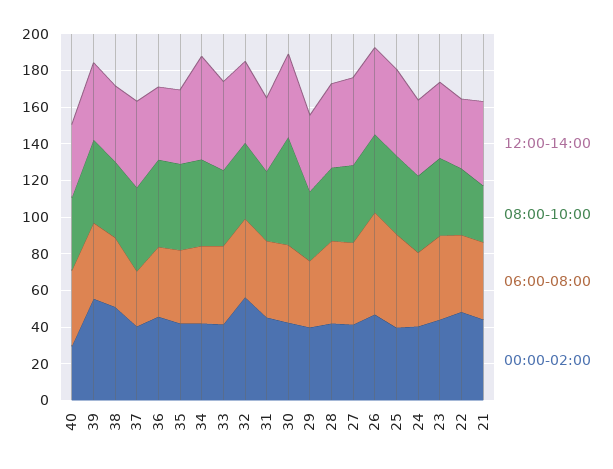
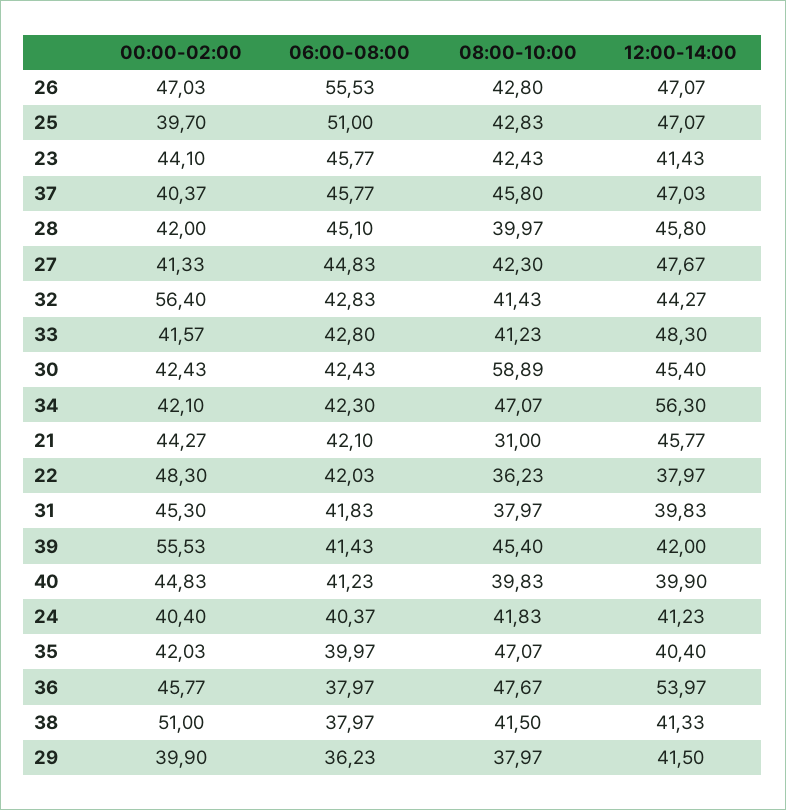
  {
    "12:00-14:00": {
      "40": 39.9,
      "39": 42,
      "38": 41.33,
      "37": 47.03,
-     "36": 40,
+     "36": 53.97,
      "35": 40.4,
      "34": 56.3,
      "33": 48.3,
      "32": 44.27,
      "31": 39.83,
      "30": 45.4,
      "29": 41.5,
      "28": 45.8,
      "27": 47.67,
      "26": 47.07,
      "25": 47.07,
      "24": 41.23,
      "23": 41.43,
      "22": 37.97,
      "21": 45.77
    },
    "08:00-10:00": {
      "40": 39.83,
      "39": 45.4,
      "38": 41.5,
      "37": 45.8,
      "36": 47.67,
      "35": 47.07,
      "34": 47.07,
      "33": 41.23,
      "32": 41.43,
      "31": 37.97,
      "30": 58.89,
      "29": 37.97,
      "28": 39.97,
      "27": 42.3,
      "26": 42.8,
      "25": 42.83,
      "24": 41.83,
      "23": 42.43,
      "22": 36.23,
      "21": 31
    },
    "06:00-08:00": {
      "40": 41.23,
      "39": 41.43,
      "38": 37.97,
-     "37": 30,
+     "37": 45.77,
      "36": 37.97,
      "35": 39.97,
      "34": 42.3,
      "33": 42.8,
      "32": 42.83,
      "31": 41.83,
      "30": 42.43,
      "29": 36.23,
      "28": 45.1,
      "27": 44.83,
      "26": 55.53,
      "25": 51,
      "24": 40.37,
      "23": 45.77,
      "22": 42.03,
      "21": 42.1
    },
    "00:00-02:00": {
-     "40": 30,
+     "40": 44.83,
      "39": 55.53,
      "38": 51,
      "37": 40.37,
      "36": 45.77,
      "35": 42.03,
      "34": 42.1,
      "33": 41.57,
      "32": 56.4,
      "31": 45.3,
      "30": 42.43,
      "29": 39.9,
      "28": 42,
      "27": 41.33,
      "26": 47.03,
      "25": 39.7,
      "24": 40.4,
      "23": 44.1,
      "22": 48.3,
      "21": 44.27
    }
  }

